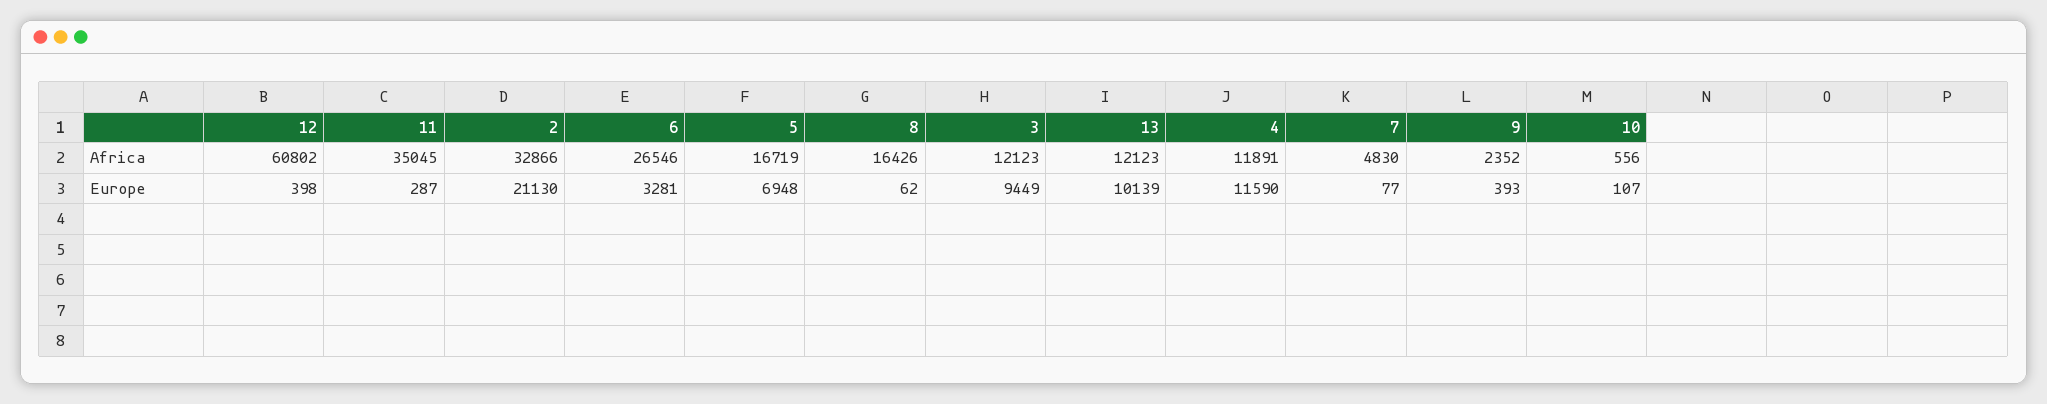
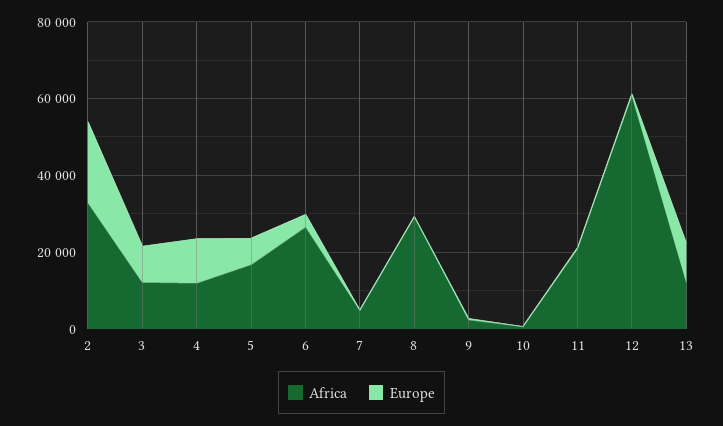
  {
    "Africa": {
      "12": 60802,
-     "11": 35045,
+     "11": 20000,
      "2": 32866,
      "6": 26546,
      "5": 16719,
-     "8": 16426,
+     "8": 30000,
      "3": 12123,
      "13": 12123,
      "4": 11891,
      "7": 4830,
      "9": 2352,
      "10": 556
    },
    "Europe": {
      "12": 398,
      "11": 287,
      "2": 21130,
      "6": 3281,
      "5": 6948,
      "8": 62,
      "3": 9449,
      "13": 10139,
      "4": 11590,
      "7": 77,
      "9": 393,
      "10": 107
    }
  }

